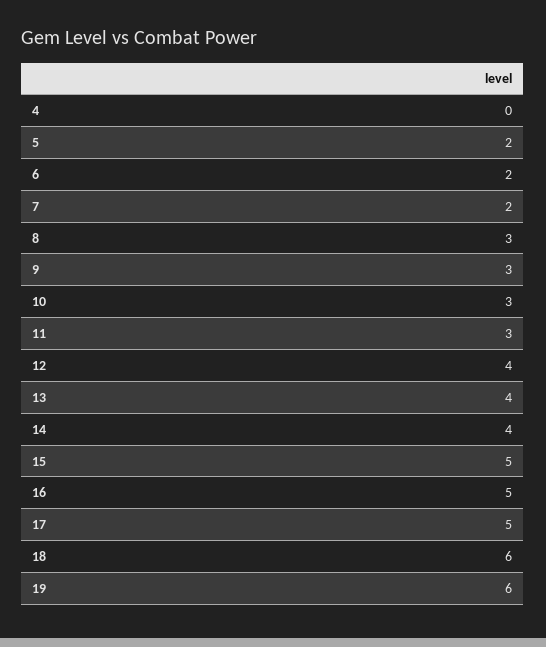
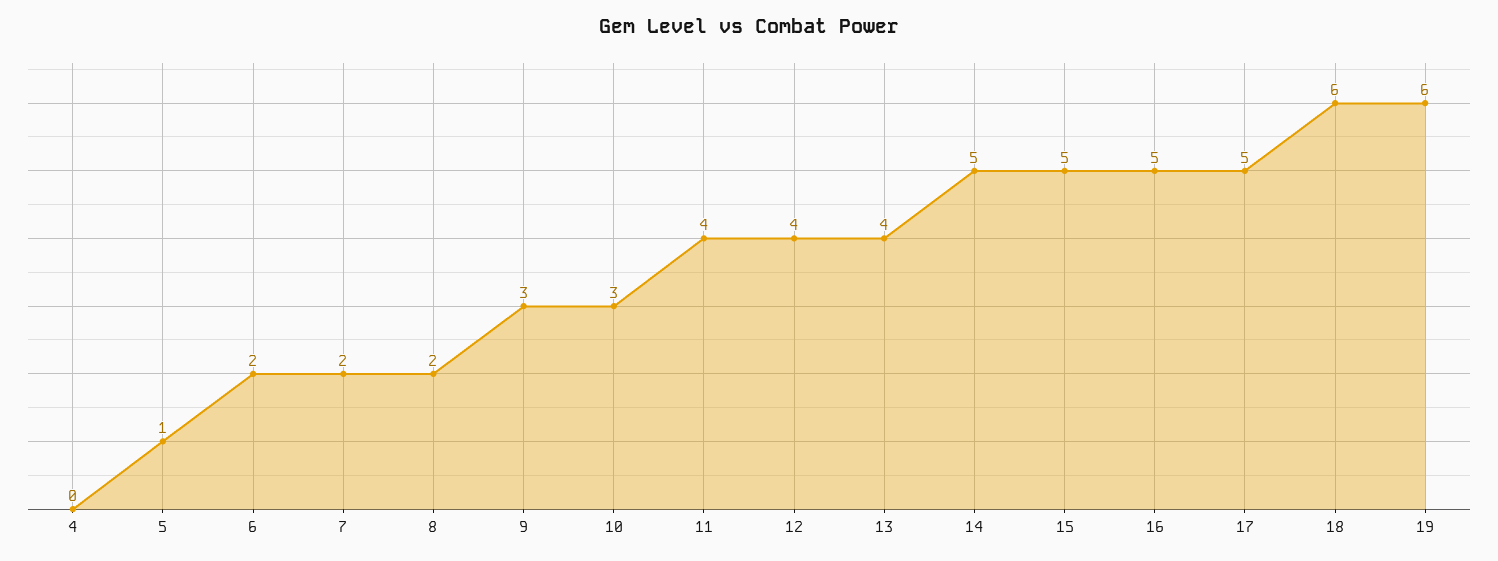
  {
    "4": 0,
-   "5": 2,
+   "5": 1,
    "6": 2,
    "7": 2,
-   "8": 3,
+   "8": 2,
    "9": 3,
    "10": 3,
-   "11": 3,
+   "11": 4,
    "12": 4,
    "13": 4,
-   "14": 4,
+   "14": 5,
    "15": 5,
    "16": 5,
    "17": 5,
    "18": 6,
    "19": 6
  }

